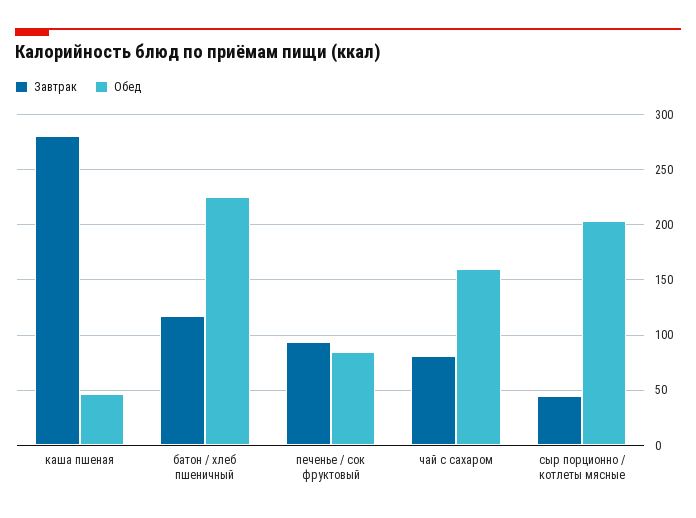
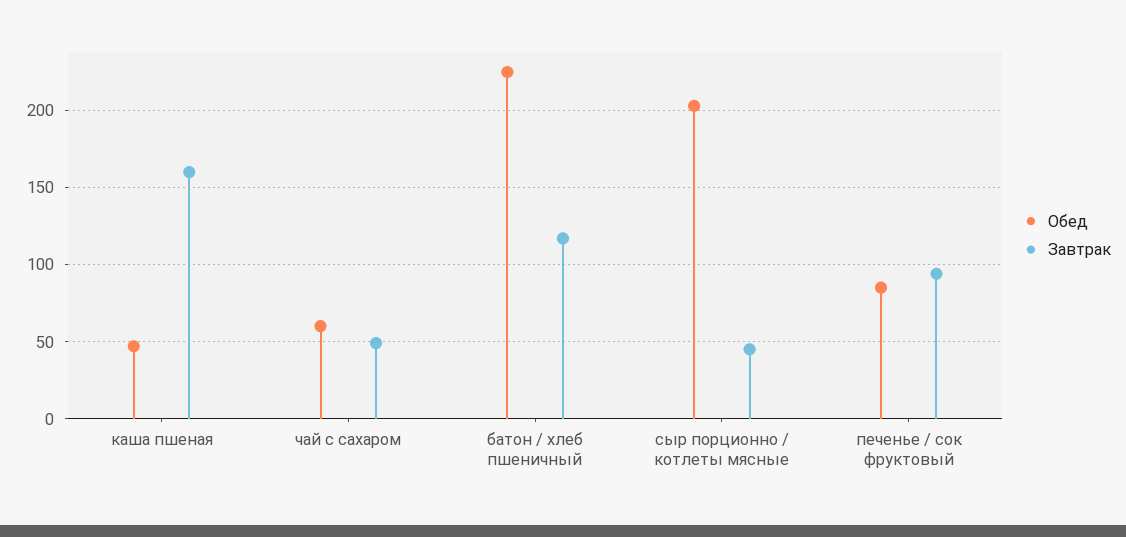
  {
    "Завтрак": {
-     "каша пшеная": 280,
+     "каша пшеная": 160,
      "батон / хлеб пшеничный": 115,
      "печенье / сок фруктовый": 95,
-     "чай с сахаром": 80,
+     "чай с сахаром": 50,
      "сыр порционно / котлеты мясные": 45
    },
    "Обед": {
      "каша пшеная": 45,
      "батон / хлеб пшеничный": 225,
      "печенье / сок фруктовый": 85,
-     "чай с сахаром": 160,
+     "чай с сахаром": 60,
      "сыр порционно / котлеты мясные": 205
    }
  }

